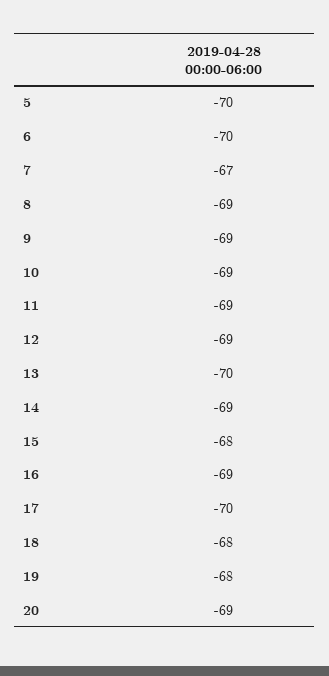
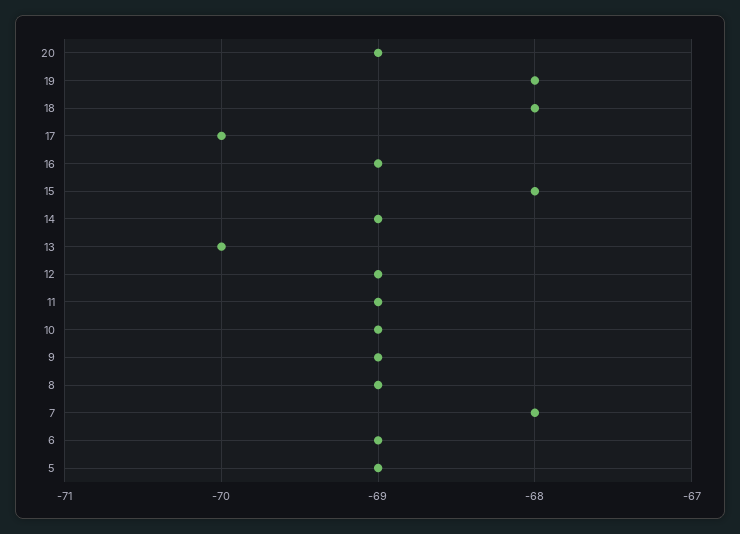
  {
-   "5": -70,
+   "5": -69,
-   "6": -70,
+   "6": -69,
-   "7": -67,
+   "7": -68,
    "8": -69,
    "9": -69,
    "10": -69,
    "11": -69,
    "12": -69,
    "13": -70,
    "14": -69,
    "15": -68,
    "16": -69,
    "17": -70,
    "18": -68,
    "19": -68,
    "20": -69
  }

